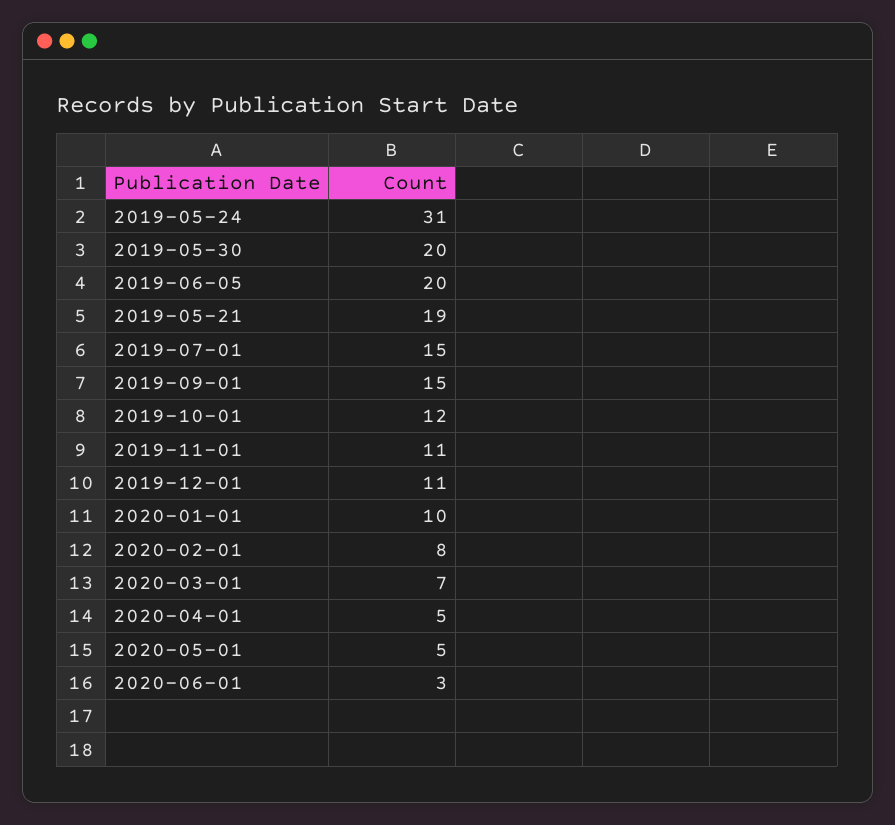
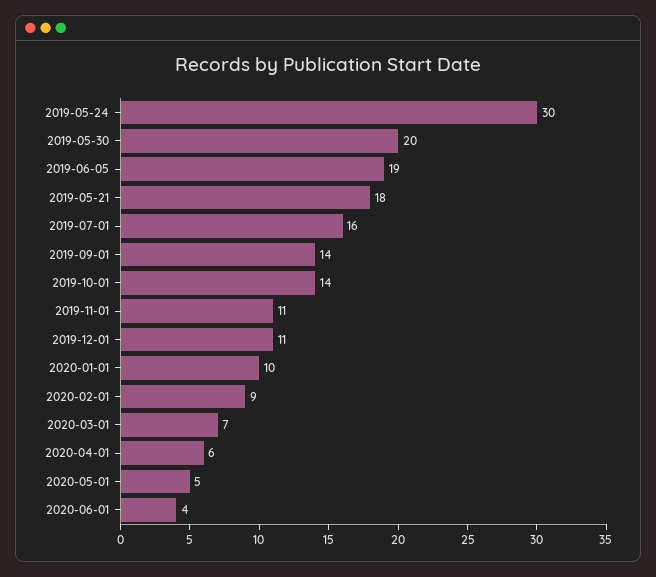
  {
-   "2019-05-24": 31,
+   "2019-05-24": 30,
    "2019-05-30": 20,
-   "2019-06-05": 20,
+   "2019-06-05": 19,
-   "2019-05-21": 19,
+   "2019-05-21": 18,
-   "2019-07-01": 15,
+   "2019-07-01": 16,
-   "2019-09-01": 15,
+   "2019-09-01": 14,
-   "2019-10-01": 12,
+   "2019-10-01": 14,
    "2019-11-01": 11,
    "2019-12-01": 11,
    "2020-01-01": 10,
-   "2020-02-01": 8,
+   "2020-02-01": 9,
    "2020-03-01": 7,
-   "2020-04-01": 5,
+   "2020-04-01": 6,
    "2020-05-01": 5,
-   "2020-06-01": 3
+   "2020-06-01": 4
  }

